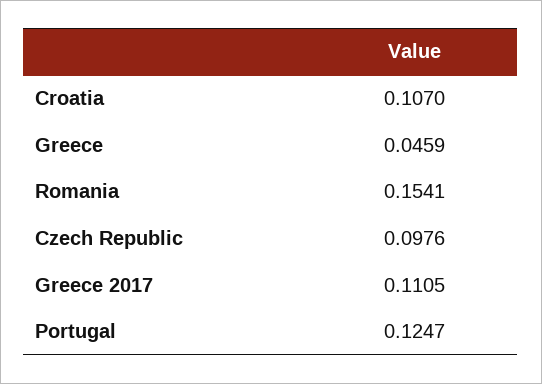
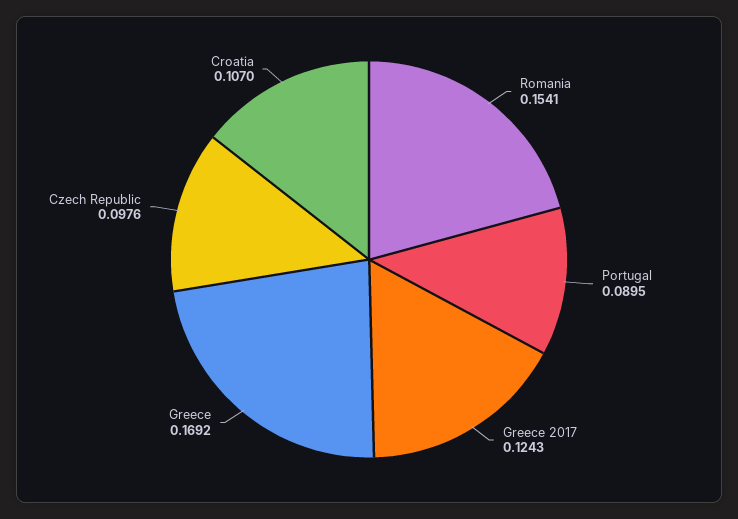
  {
    "Croatia": 0.107,
-   "Greece": 0.0459,
+   "Greece": 0.1692,
    "Romania": 0.1541,
    "Czech Republic": 0.0976,
-   "Greece 2017": 0.1105,
+   "Greece 2017": 0.1243,
-   "Portugal": 0.1247
+   "Portugal": 0.0895
  }

